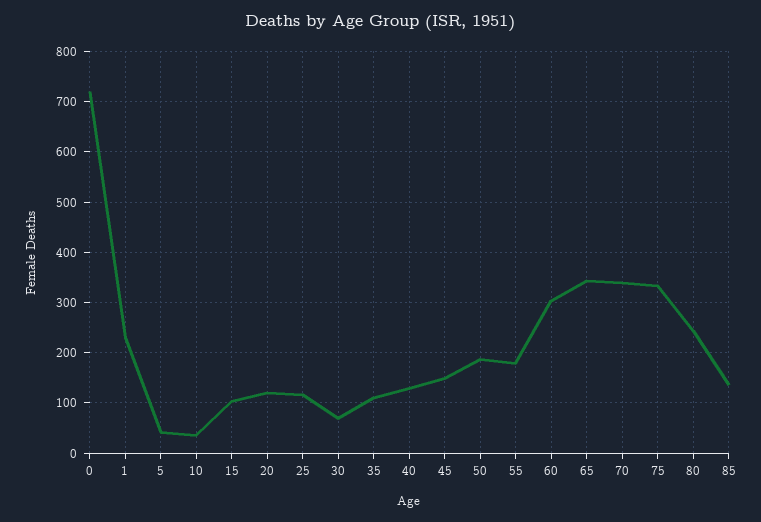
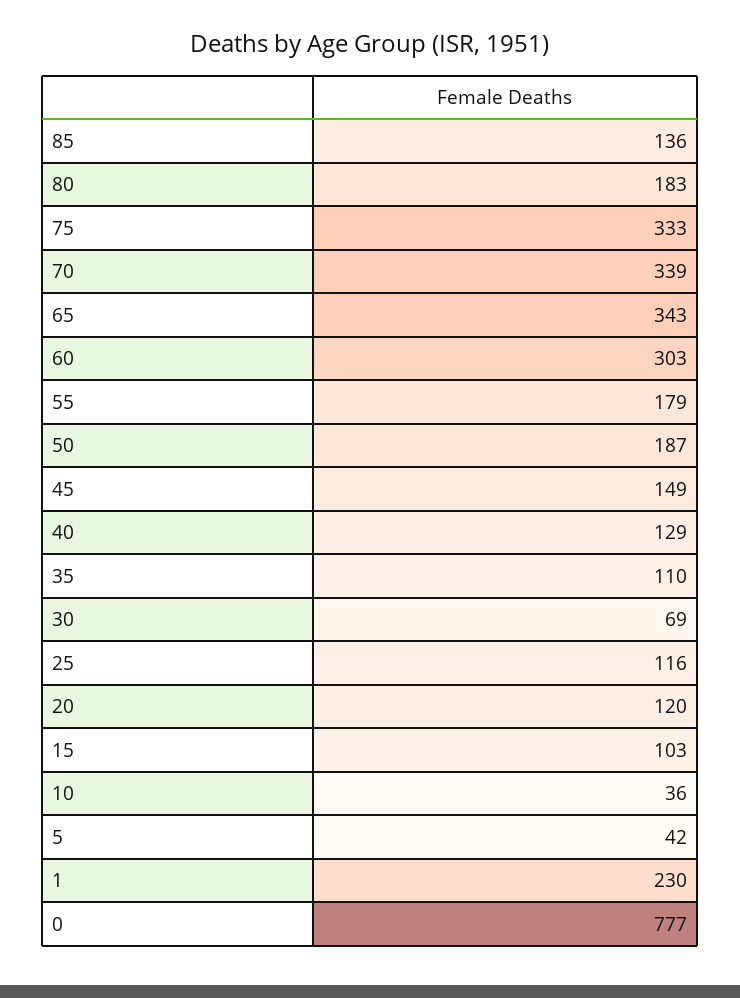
  {
-   "0": 720,
+   "0": 777,
    "1": 230,
    "5": 42,
    "10": 36,
    "15": 103,
    "20": 120,
    "25": 116,
    "30": 69,
    "35": 110,
    "40": 129,
    "45": 149,
    "50": 187,
    "55": 179,
    "60": 303,
    "65": 343,
    "70": 339,
    "75": 333,
-   "80": 240,
+   "80": 183,
    "85": 136
  }

